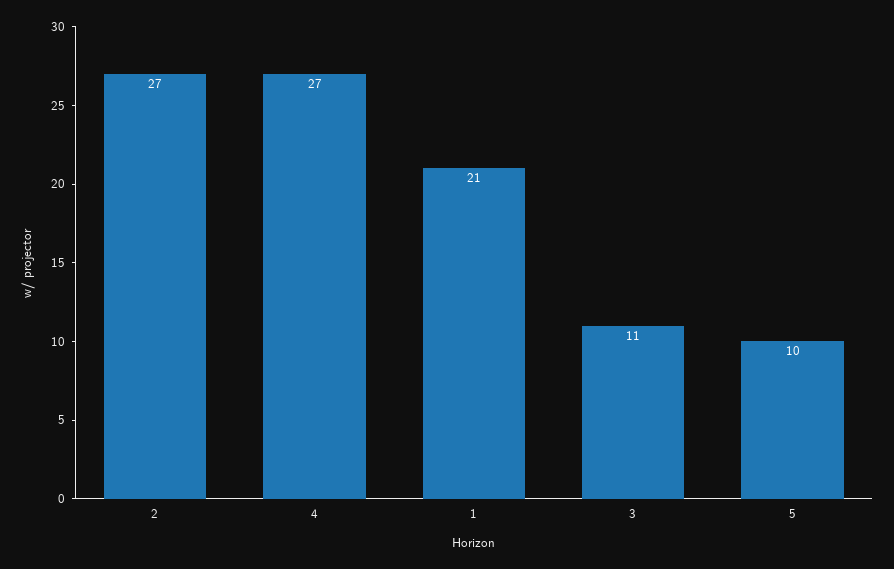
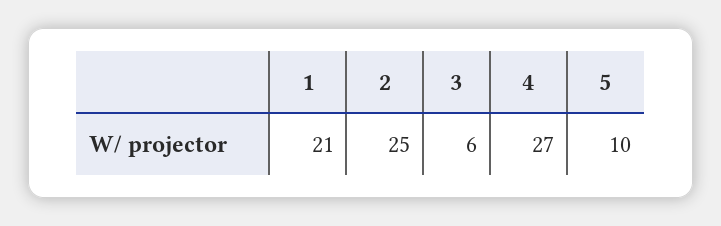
  {
-   "2": 27,
+   "2": 25,
    "4": 27,
    "1": 21,
-   "3": 11,
+   "3": 6,
    "5": 10
  }

